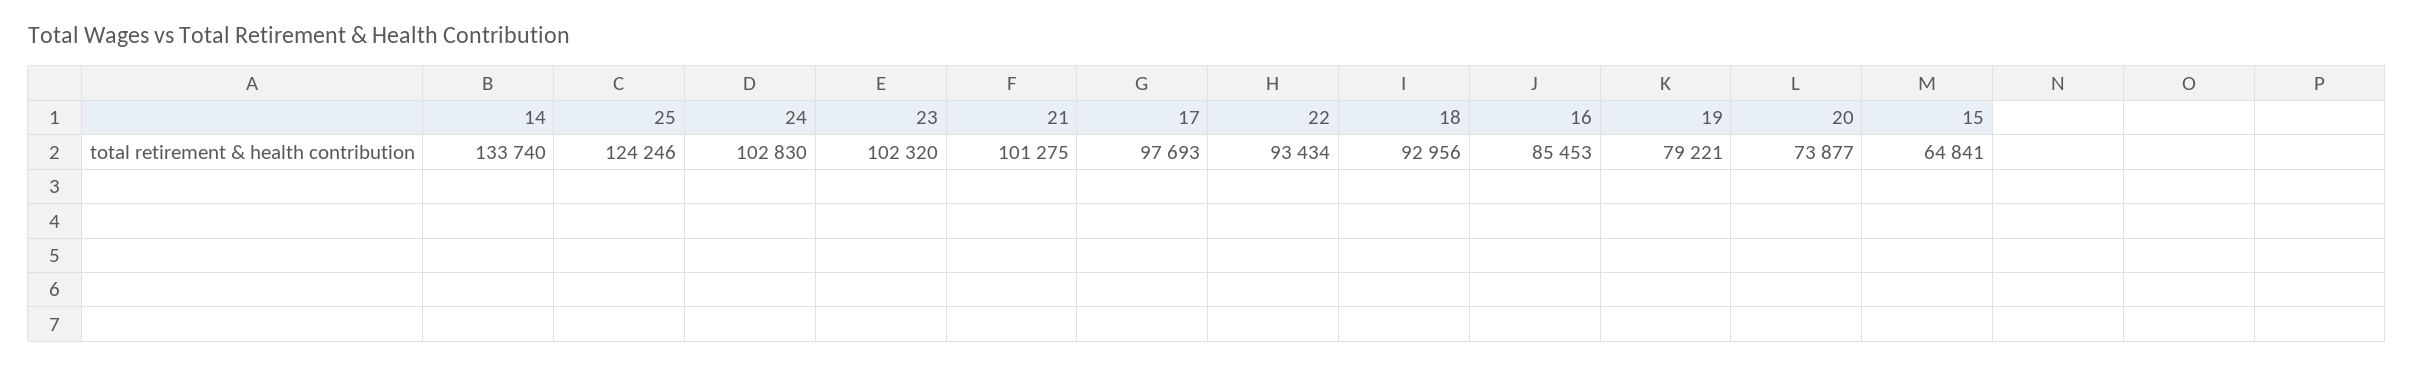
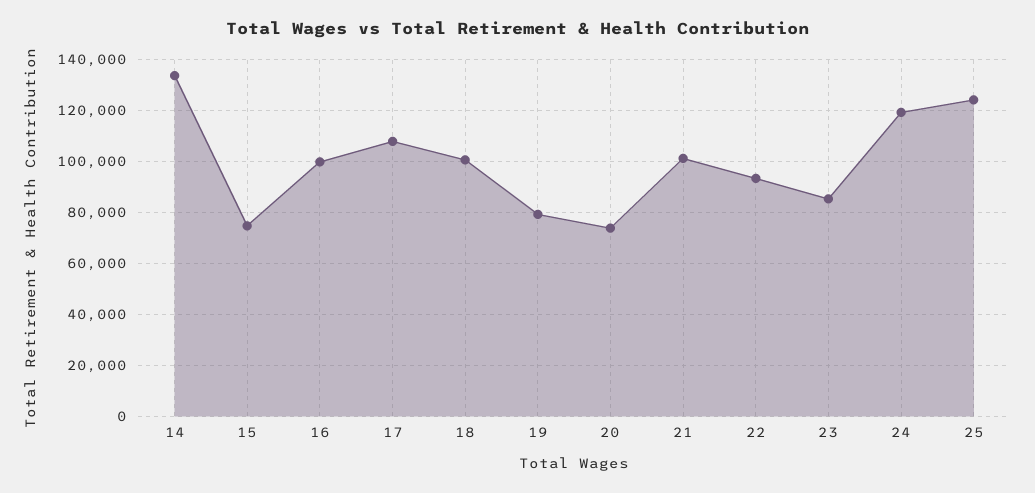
  {
    "14": 133740,
    "25": 124246,
-   "24": 102830,
+   "24": 120000,
-   "23": 102320,
+   "23": 85000,
    "21": 101275,
-   "17": 97693,
+   "17": 107500,
    "22": 93434,
-   "18": 92956,
+   "18": 100000,
-   "16": 85453,
+   "16": 100000,
    "19": 79221,
    "20": 73877,
-   "15": 64841
+   "15": 75000
  }

